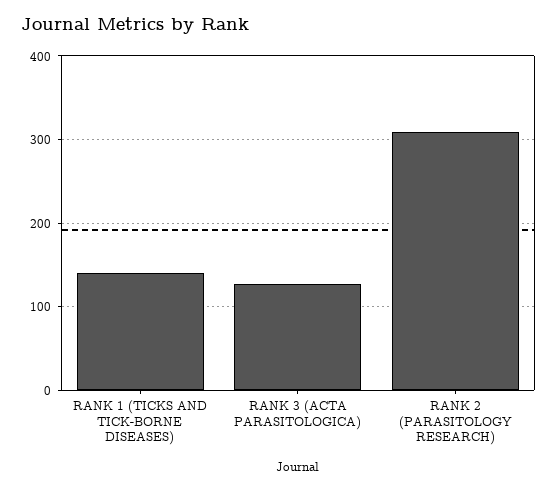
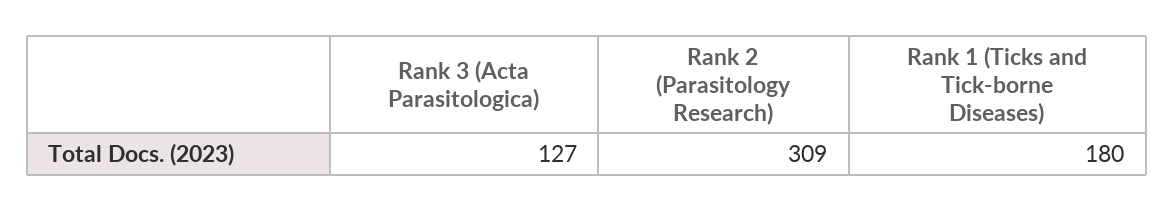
  {
-   "RANK 1 (TICKS AND TICK-BORNE DISEASES)": 140,
+   "RANK 1 (TICKS AND TICK-BORNE DISEASES)": 180,
    "RANK 3 (ACTA PARASITOLOGICA)": 127,
    "RANK 2 (PARASITOLOGY RESEARCH)": 309
  }

